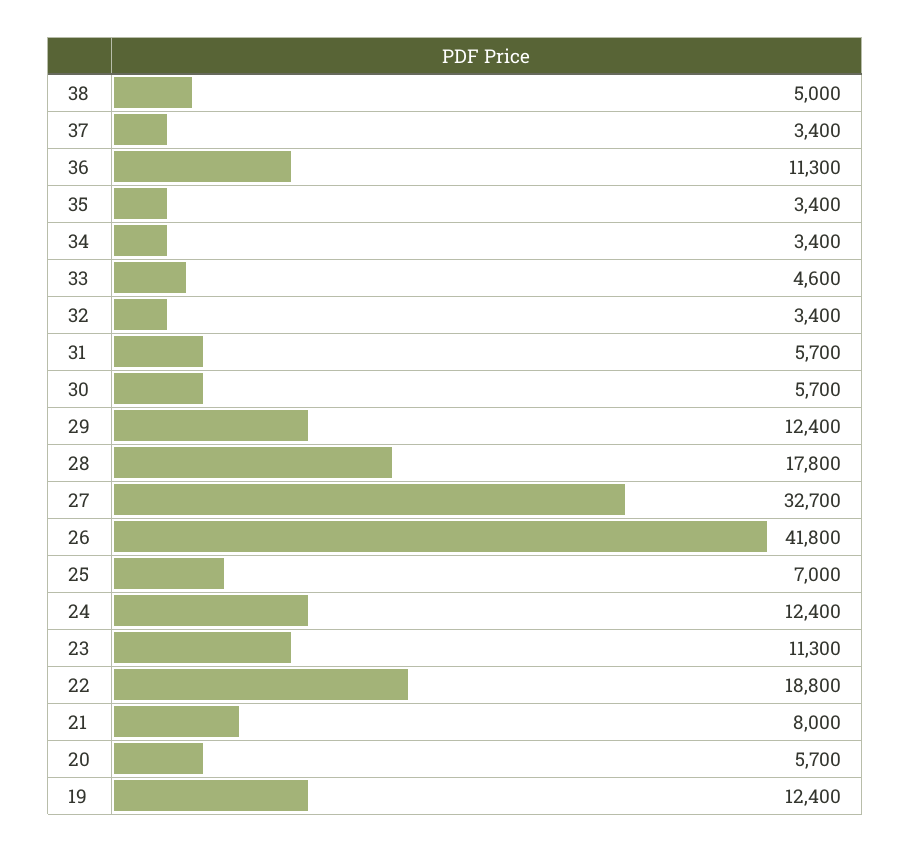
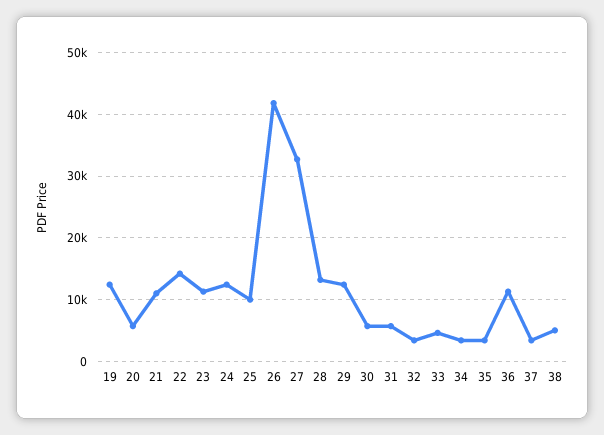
  {
    "38": 5000,
    "37": 3400,
    "36": 11300,
    "35": 3400,
    "34": 3400,
    "33": 4600,
    "32": 3400,
    "31": 5700,
    "30": 5700,
    "29": 12400,
-   "28": 17800,
+   "28": 13000,
    "27": 32700,
    "26": 41800,
-   "25": 7000,
+   "25": 10000,
    "24": 12400,
    "23": 11300,
-   "22": 18800,
+   "22": 14000,
-   "21": 8000,
+   "21": 11000,
    "20": 5700,
    "19": 12400
  }

